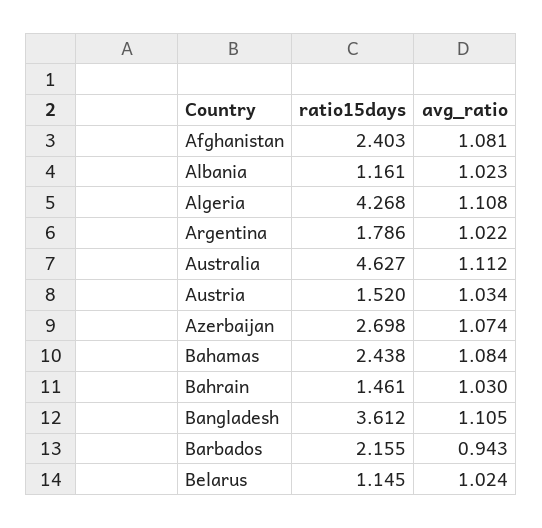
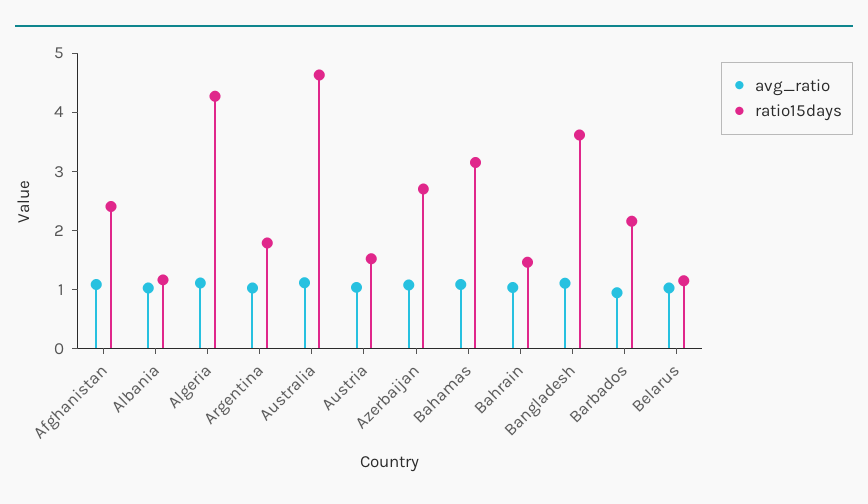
  {
    "ratio15days": {
      "Afghanistan": 2.403,
      "Albania": 1.161,
      "Algeria": 4.268,
      "Argentina": 1.786,
      "Australia": 4.627,
      "Austria": 1.52,
      "Azerbaijan": 2.698,
-     "Bahamas": 2.438,
+     "Bahamas": 3.2,
      "Bahrain": 1.461,
      "Bangladesh": 3.612,
      "Barbados": 2.155,
      "Belarus": 1.145
    },
    "avg_ratio": {
      "Afghanistan": 1.081,
      "Albania": 1.023,
      "Algeria": 1.108,
      "Argentina": 1.022,
      "Australia": 1.112,
      "Austria": 1.034,
      "Azerbaijan": 1.074,
      "Bahamas": 1.084,
      "Bahrain": 1.03,
      "Bangladesh": 1.105,
      "Barbados": 0.943,
      "Belarus": 1.024
    }
  }

